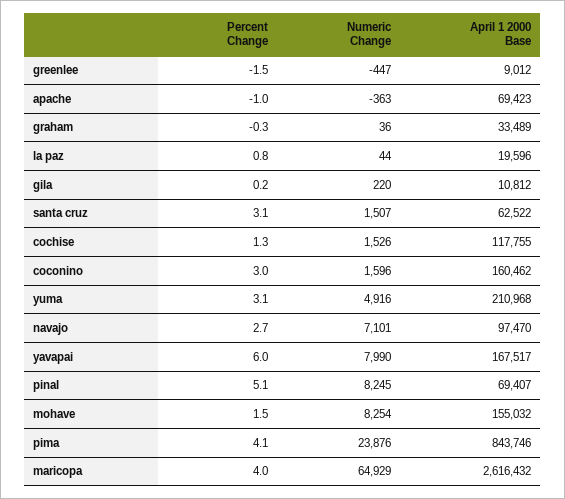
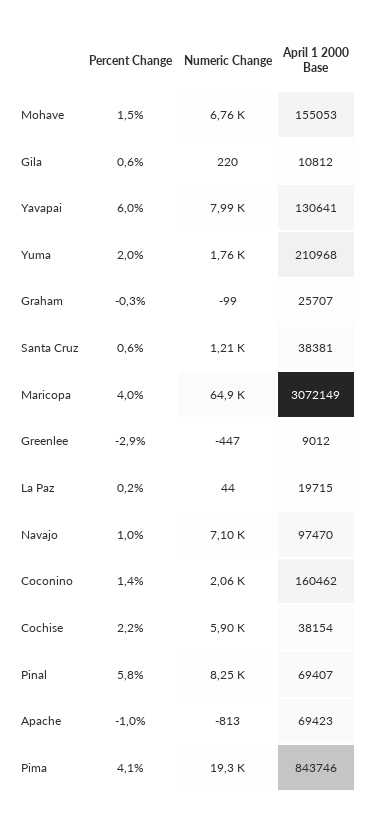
  {
    "Percent Change": {
-     "greenlee": -1.5,
+     "greenlee": -2.9,
      "apache": -1,
      "graham": -0.3,
-     "la paz": 0.8,
+     "la paz": 0.2,
-     "gila": 0.2,
+     "gila": 0.6,
-     "santa cruz": 3.1,
+     "santa cruz": 0.6,
-     "cochise": 1.3,
+     "cochise": 2.2,
-     "coconino": 3,
+     "coconino": 1.4,
-     "yuma": 3.1,
+     "yuma": 2,
-     "navajo": 2.7,
+     "navajo": 1,
      "yavapai": 6,
-     "pinal": 5.1,
+     "pinal": 5.8,
      "mohave": 1.5,
      "pima": 4.1,
      "maricopa": 4
    },
    "Numeric Change": {
      "greenlee": -447,
-     "apache": -363,
+     "apache": -813,
-     "graham": 36,
+     "graham": -99,
      "la paz": 44,
      "gila": 220,
-     "santa cruz": 1507,
+     "santa cruz": 1210,
-     "cochise": 1526,
+     "cochise": 5900,
-     "coconino": 1596,
+     "coconino": 2060,
-     "yuma": 4916,
+     "yuma": 1760,
      "navajo": 7101,
      "yavapai": 7990,
      "pinal": 8245,
-     "mohave": 8254,
+     "mohave": 6760,
-     "pima": 23876,
+     "pima": 19300,
      "maricopa": 64929
    },
    "April 1 2000 Base": {
      "greenlee": 9012,
      "apache": 69423,
-     "graham": 33489,
+     "graham": 25707,
-     "la paz": 19596,
+     "la paz": 19715,
      "gila": 10812,
-     "santa cruz": 62522,
+     "santa cruz": 38381,
-     "cochise": 117755,
+     "cochise": 38154,
      "coconino": 160462,
      "yuma": 210968,
      "navajo": 97470,
-     "yavapai": 167517,
+     "yavapai": 130641,
      "pinal": 69407,
-     "mohave": 155032,
+     "mohave": 155053,
      "pima": 843746,
-     "maricopa": 2616432
+     "maricopa": 3072149
    }
  }

